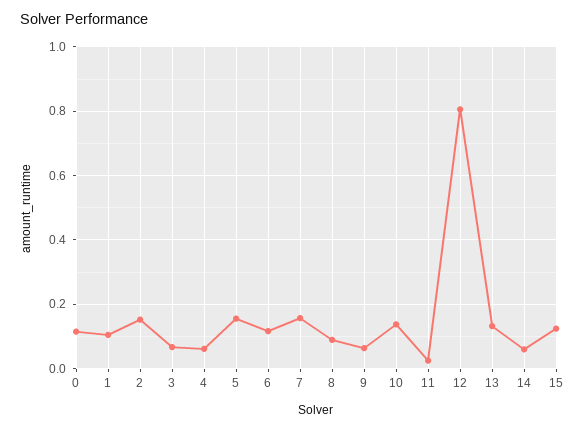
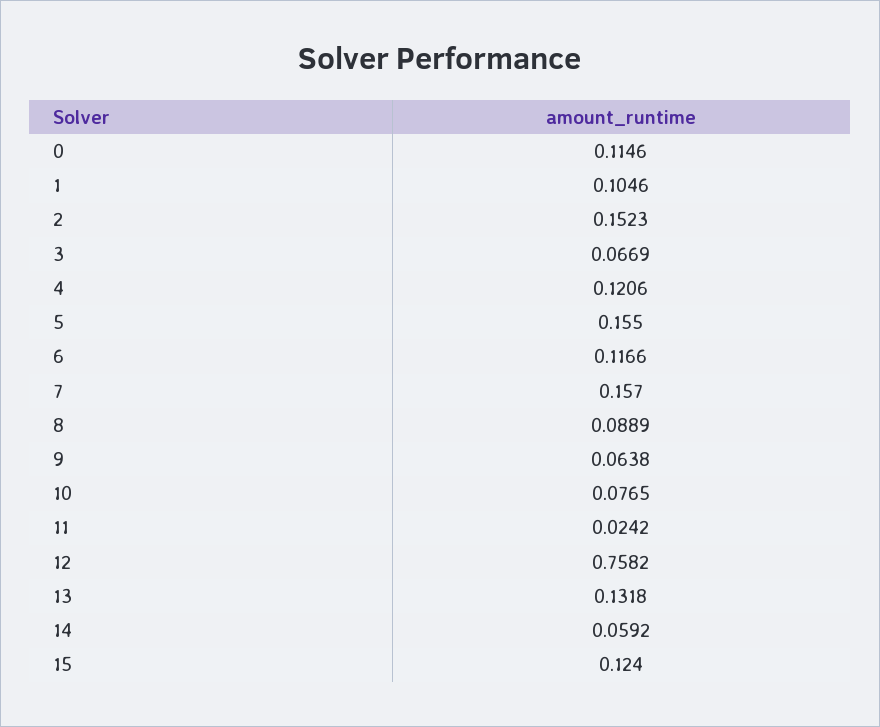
  {
    "0": 0.1146,
    "1": 0.1046,
    "2": 0.1523,
    "3": 0.0669,
-   "4": 0.06,
+   "4": 0.1206,
    "5": 0.155,
    "6": 0.1166,
    "7": 0.157,
    "8": 0.0889,
    "9": 0.0638,
-   "10": 0.14,
+   "10": 0.0765,
    "11": 0.0242,
-   "12": 0.8,
+   "12": 0.7582,
    "13": 0.1318,
    "14": 0.0592,
    "15": 0.124
  }

